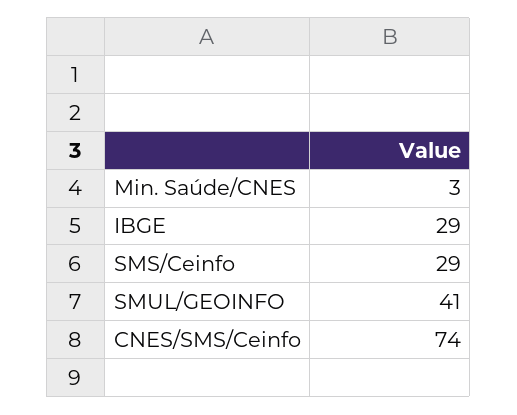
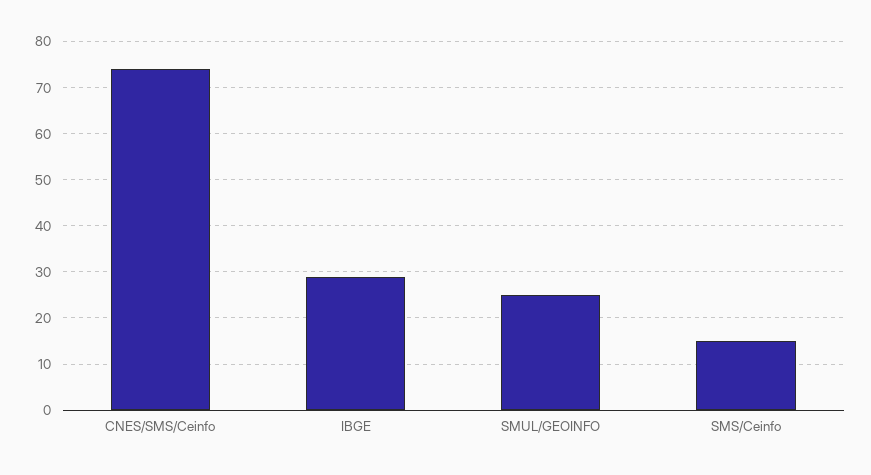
  {
-   "Min. Saúde/CNES": 3,
    "IBGE": 29,
-   "SMS/Ceinfo": 29,
+   "SMS/Ceinfo": 15,
-   "SMUL/GEOINFO": 41,
+   "SMUL/GEOINFO": 25,
    "CNES/SMS/Ceinfo": 74
  }

